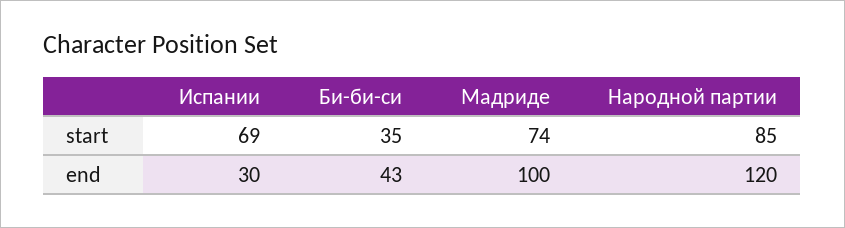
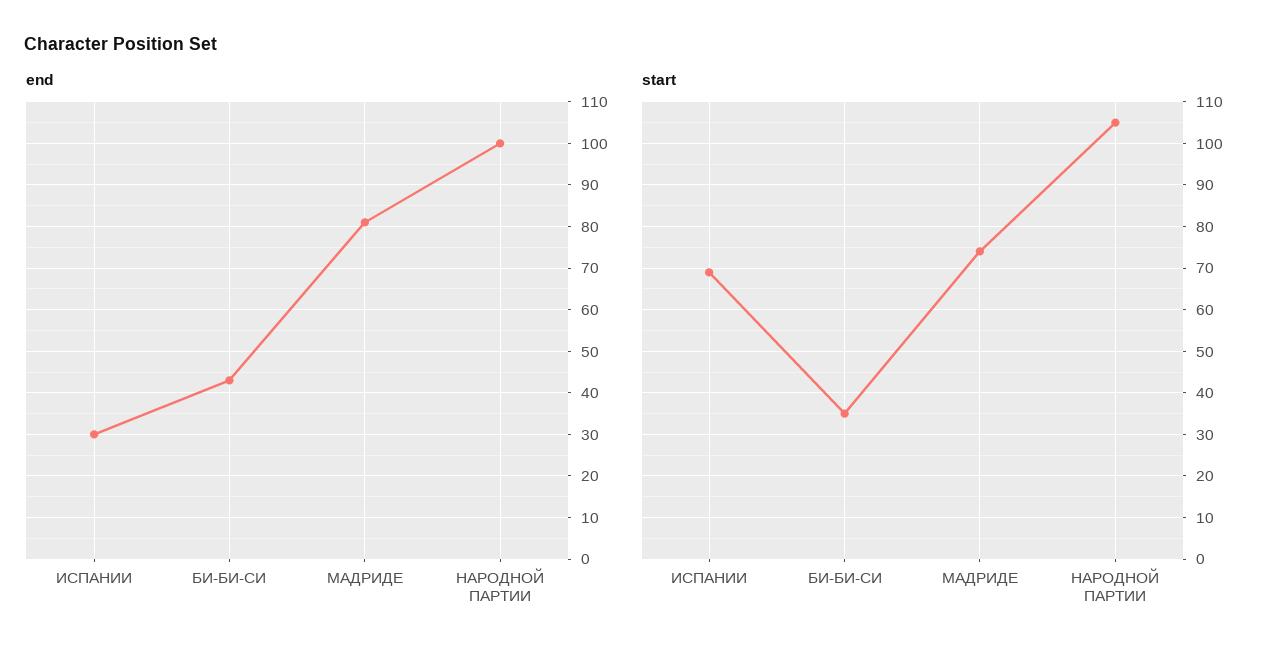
  {
    "start": {
      "Испании": 69,
      "Би-би-си": 35,
      "Мадриде": 74,
-     "Народной партии": 85
+     "Народной партии": 105
    },
    "end": {
      "Испании": 30,
      "Би-би-си": 43,
-     "Мадриде": 100,
+     "Мадриде": 80,
-     "Народной партии": 120
+     "Народной партии": 100
    }
  }

